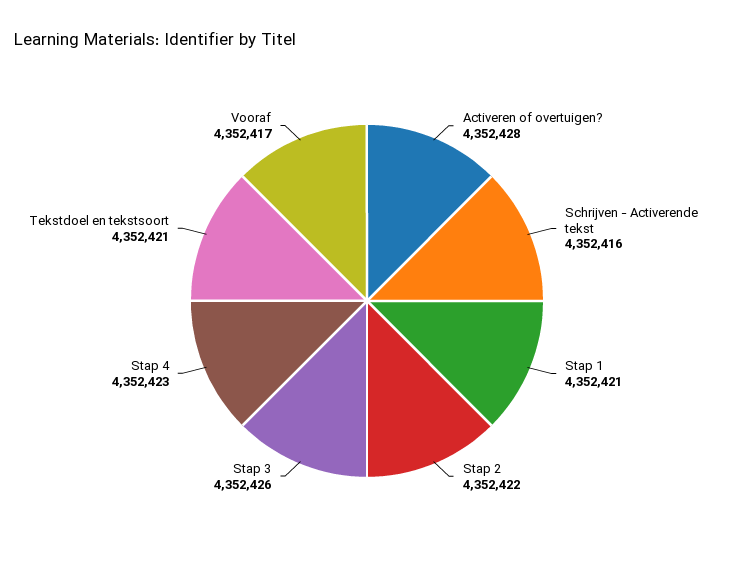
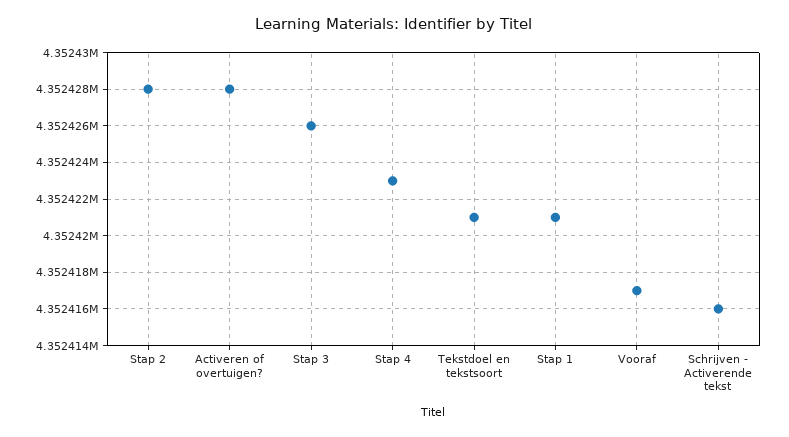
  {
    "Activeren of overtuigen?": 4352428,
    "Schrijven - Activerende tekst": 4352416,
    "Stap 1": 4352421,
-   "Stap 2": 4352422,
+   "Stap 2": 4352428,
    "Stap 3": 4352426,
    "Stap 4": 4352423,
    "Tekstdoel en tekstsoort": 4352421,
    "Vooraf": 4352417
  }

